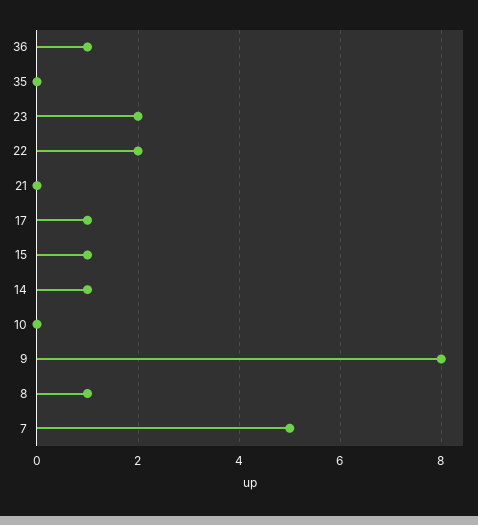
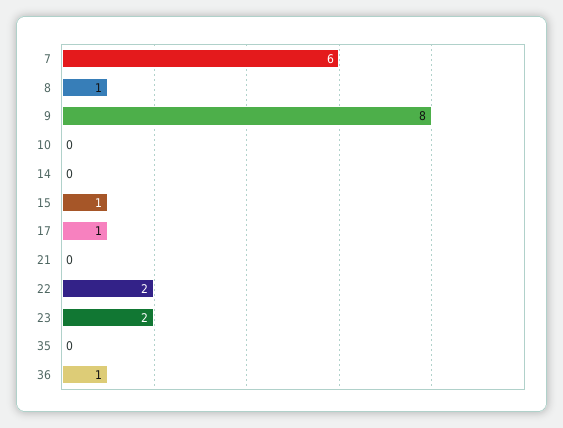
  {
    "36": 1,
    "35": 0,
    "23": 2,
    "22": 2,
    "21": 0,
    "17": 1,
    "15": 1,
-   "14": 1,
+   "14": 0,
    "10": 0,
    "9": 8,
    "8": 1,
-   "7": 5
+   "7": 6
  }

